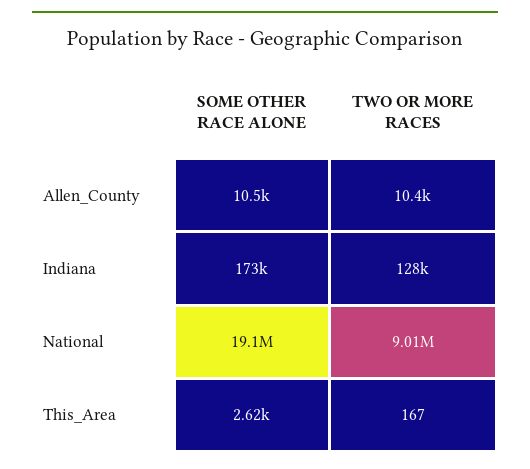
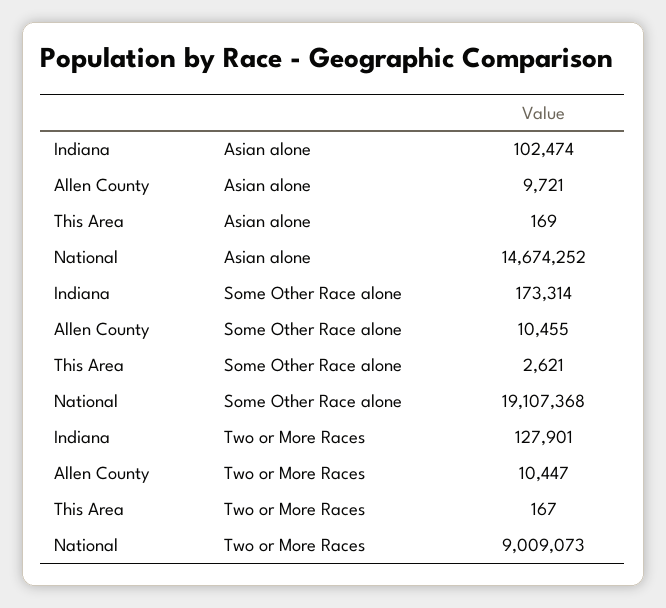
  {
    "SOME OTHER RACE ALONE": {
      "Allen_County": 10455,
      "Indiana": 173314,
      "National": 19107368,
      "This_Area": 2621
    },
    "TWO OR MORE RACES": {
      "Allen_County": 10447,
      "Indiana": 127901,
      "National": 9009073,
      "This_Area": 167
-   }
+   },
+   "Asian alone": {
+     "Indiana": 102474,
+     "Allen_County": 9721,
+     "This_Area": 169,
+     "National": 14674252
+   }
  }

